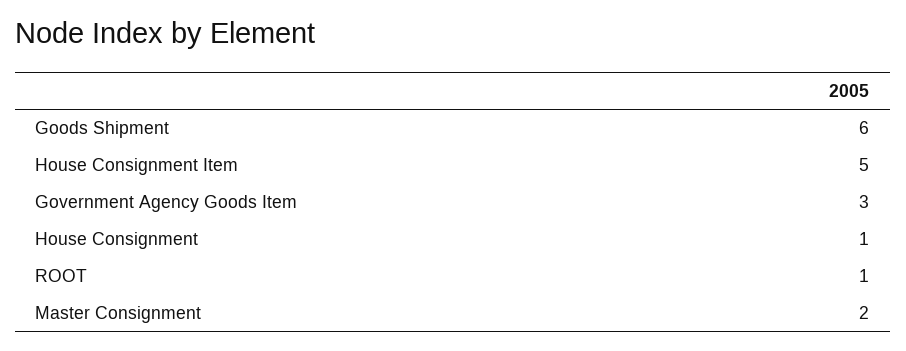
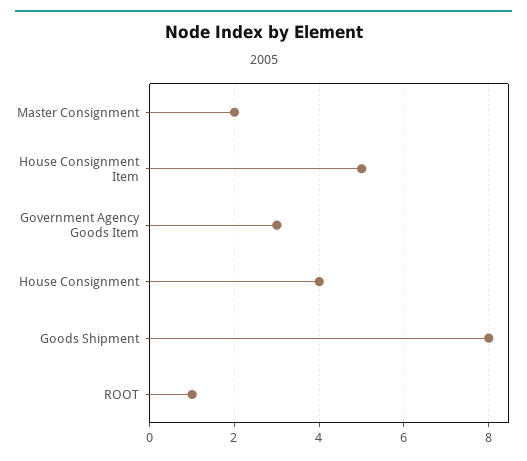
  {
-   "Goods Shipment": 6,
+   "Goods Shipment": 8,
    "House Consignment Item": 5,
    "Government Agency Goods Item": 3,
-   "House Consignment": 1,
+   "House Consignment": 4,
    "ROOT": 1,
    "Master Consignment": 2
  }

